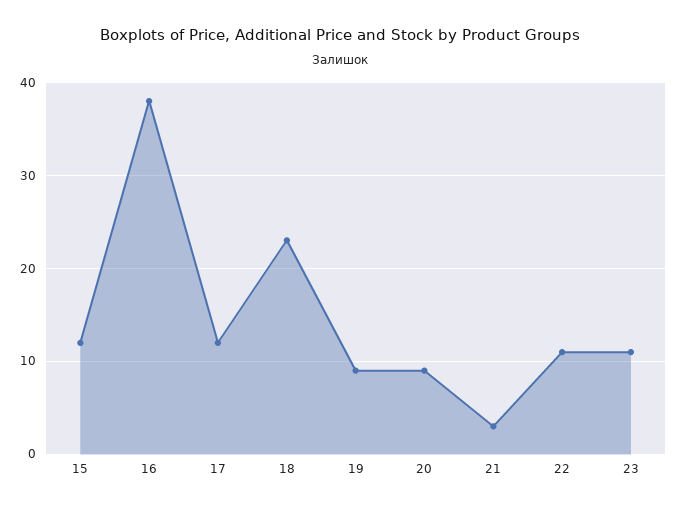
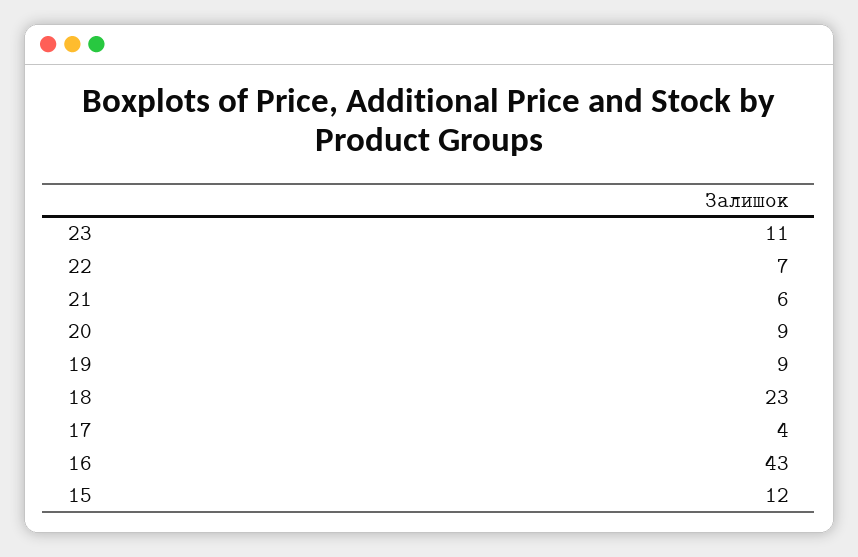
  {
    "15": 12,
-   "16": 38,
+   "16": 43,
-   "17": 12,
+   "17": 4,
    "18": 23,
    "19": 9,
    "20": 9,
-   "21": 3,
+   "21": 6,
-   "22": 11,
+   "22": 7,
    "23": 11
  }

